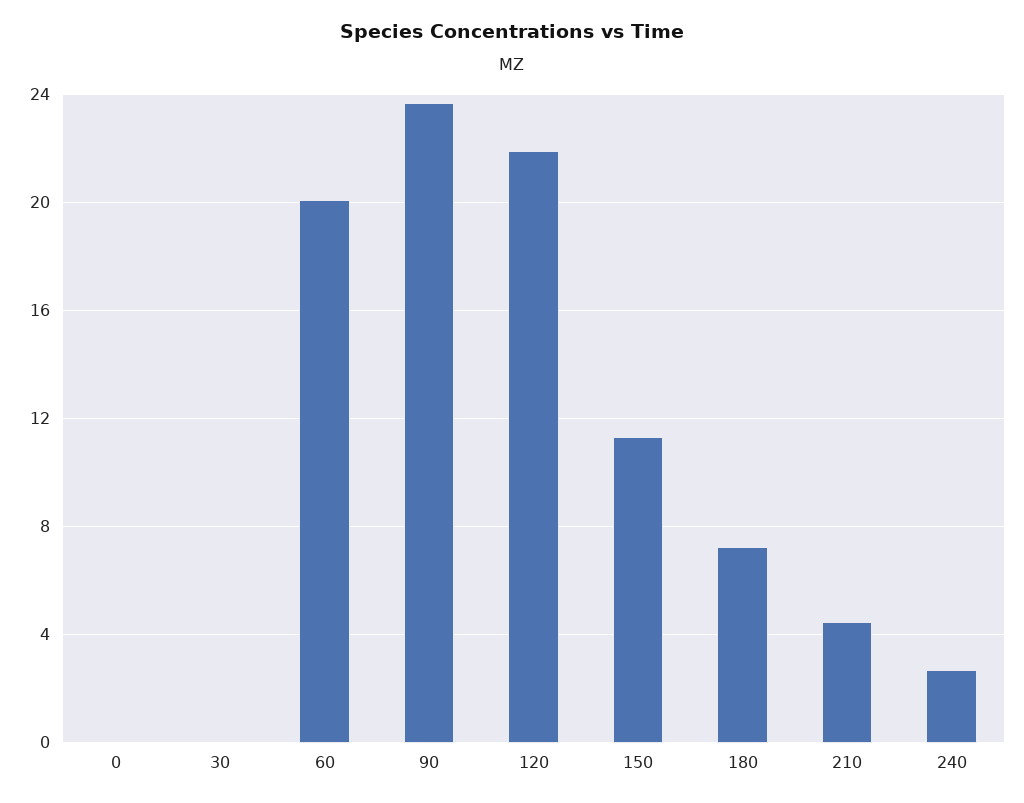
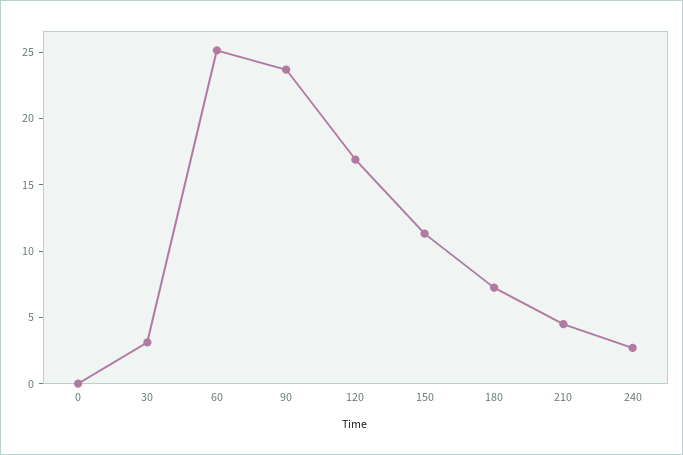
  {
    "0": 0,
-   "30": 0,
+   "30": 3,
-   "60": 20,
+   "60": 25,
    "90": 23.5,
-   "120": 22,
+   "120": 17,
    "150": 11.5,
    "180": 7,
    "210": 4.5,
    "240": 2.5
  }

